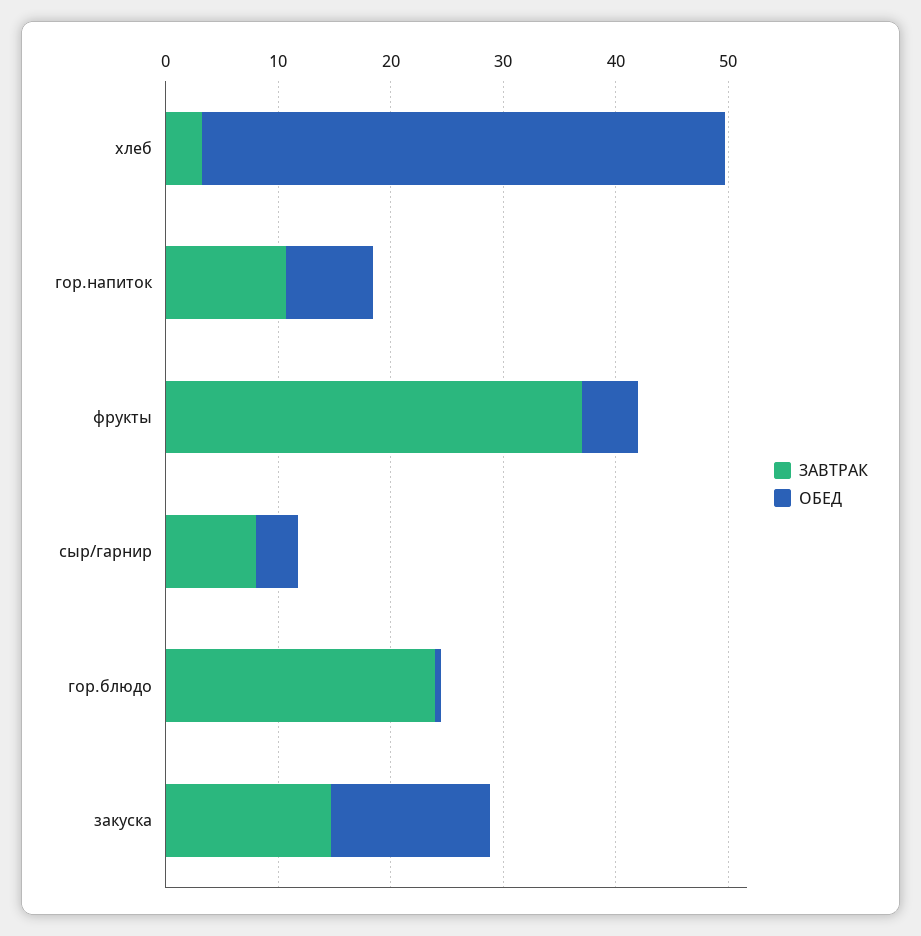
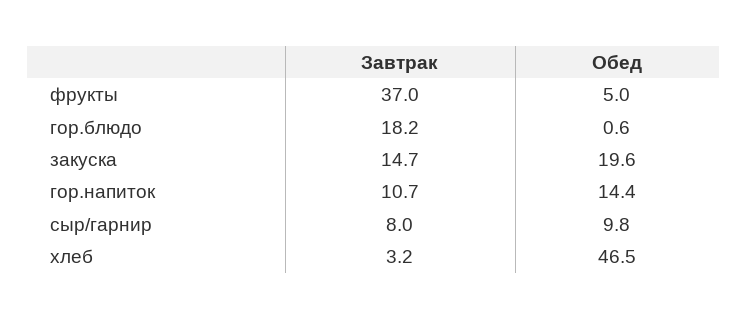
  {
    "ЗАВТРАК": {
      "хлеб": 3.2,
      "гор.напиток": 10.7,
      "фрукты": 37,
      "сыр/гарнир": 8,
-     "гор.блюдо": 24,
+     "гор.блюдо": 18.2,
      "закуска": 14.7
    },
    "ОБЕД": {
      "хлеб": 46.5,
-     "гор.напиток": 8,
+     "гор.напиток": 14.4,
      "фрукты": 5,
-     "сыр/гарнир": 4,
+     "сыр/гарнир": 9.8,
      "гор.блюдо": 0.6,
-     "закуска": 14
+     "закуска": 19.6
    }
  }

